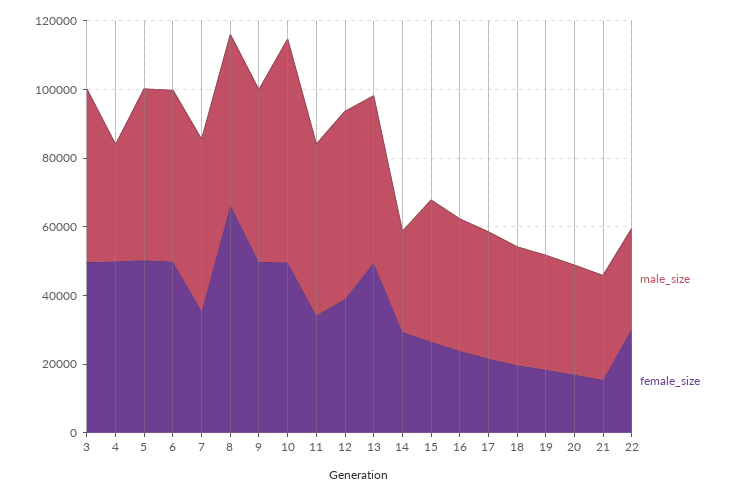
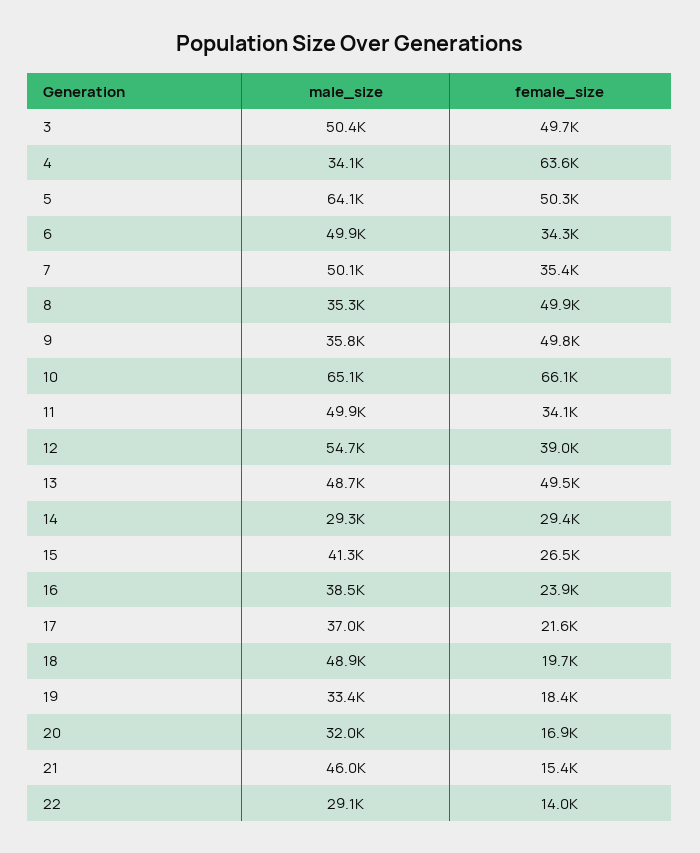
  {
    "male_size": {
      "3": 50400,
      "4": 34100,
-     "5": 50000,
+     "5": 64100,
      "6": 49900,
      "7": 50100,
-     "8": 50000,
+     "8": 35300,
-     "9": 50000,
+     "9": 35800,
      "10": 65100,
      "11": 49900,
      "12": 54700,
      "13": 48700,
      "14": 29300,
      "15": 41300,
      "16": 38500,
      "17": 37000,
-     "18": 35000,
+     "18": 48900,
      "19": 33400,
      "20": 32000,
-     "21": 30000,
+     "21": 46000,
      "22": 29100
    },
    "female_size": {
      "3": 49700,
-     "4": 50000,
+     "4": 63600,
      "5": 50300,
-     "6": 50000,
+     "6": 34300,
      "7": 35400,
-     "8": 65000,
+     "8": 49900,
      "9": 49800,
-     "10": 50000,
+     "10": 66100,
      "11": 34100,
      "12": 39000,
      "13": 49500,
      "14": 29400,
      "15": 26500,
      "16": 23900,
      "17": 21600,
      "18": 19700,
      "19": 18400,
      "20": 16900,
      "21": 15400,
-     "22": 30000
+     "22": 14000
    }
  }

